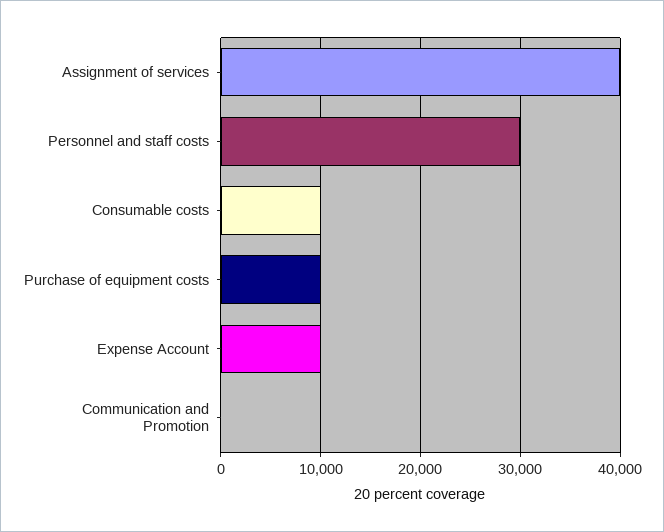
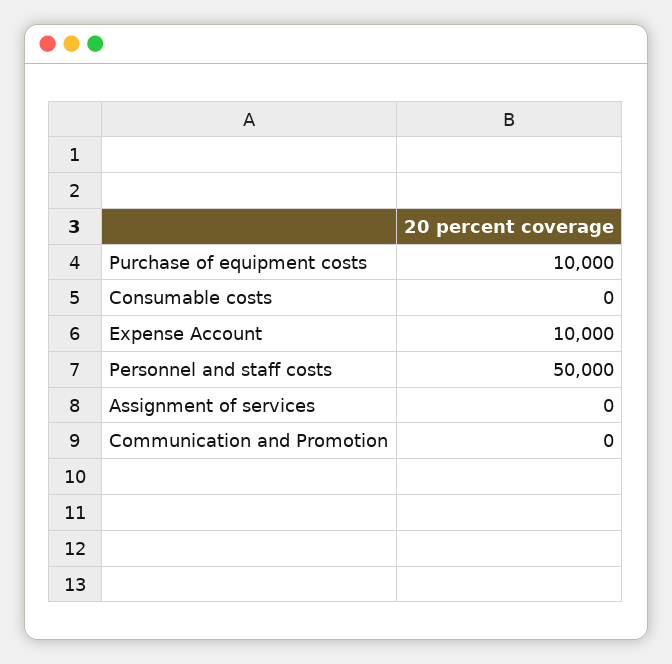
  {
-   "Assignment of services": 40000,
+   "Assignment of services": 0,
-   "Personnel and staff costs": 30000,
+   "Personnel and staff costs": 50000,
-   "Consumable costs": 10000,
+   "Consumable costs": 0,
    "Purchase of equipment costs": 10000,
    "Expense Account": 10000,
    "Communication and Promotion": 0
  }

